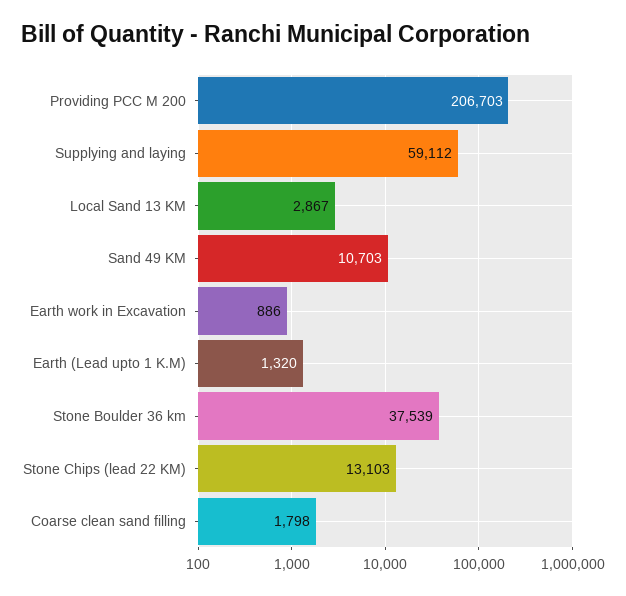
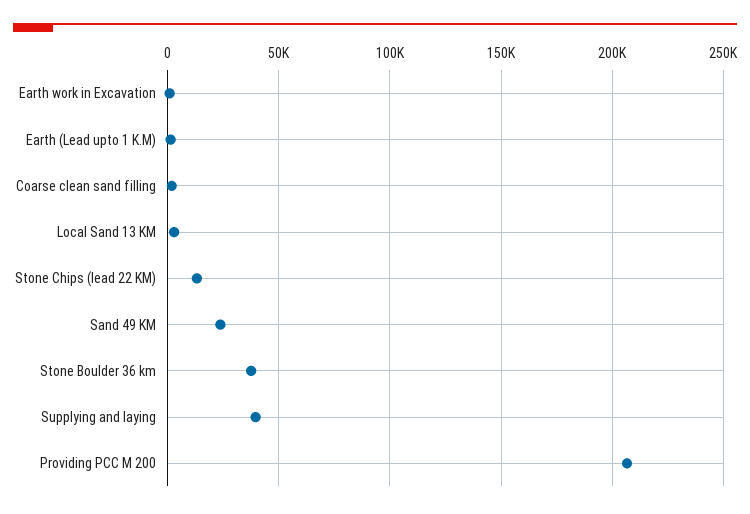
  {
    "Providing PCC M 200": 206703,
-   "Supplying and laying": 59112,
+   "Supplying and laying": 40000,
    "Local Sand 13 KM": 2867,
-   "Sand 49 KM": 10703,
+   "Sand 49 KM": 25000,
    "Earth work in Excavation": 886,
    "Earth (Lead upto 1 K.M)": 1320,
    "Stone Boulder 36 km": 37539,
    "Stone Chips (lead 22 KM)": 13103,
    "Coarse clean sand filling": 1798
  }

